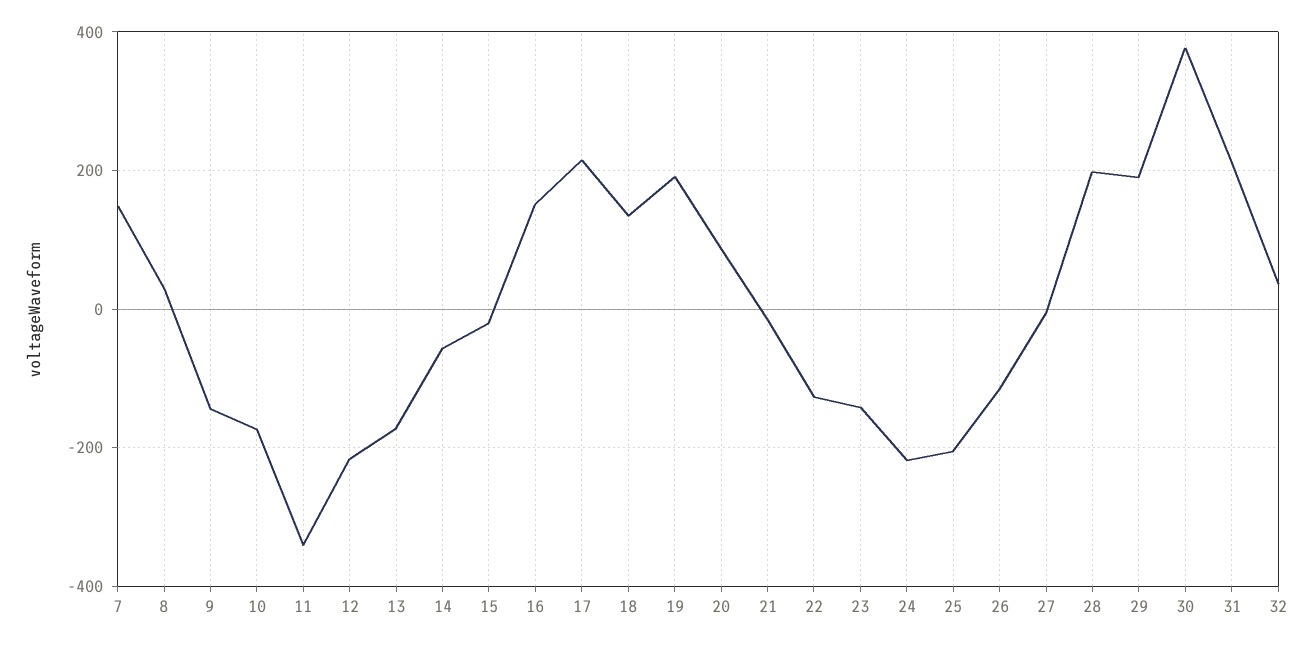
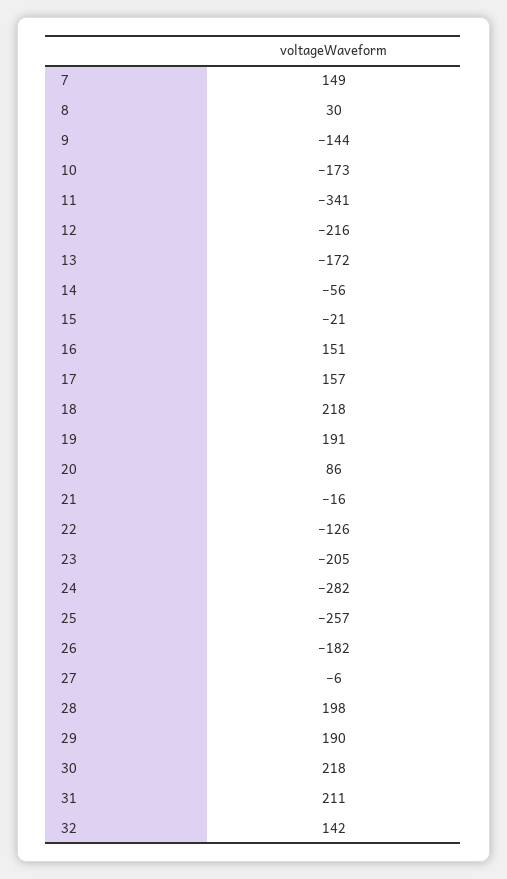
  {
    "7": 149,
    "8": 30,
    "9": -144,
    "10": -173,
    "11": -341,
    "12": -216,
    "13": -172,
    "14": -56,
    "15": -21,
    "16": 151,
-   "17": 220,
+   "17": 157,
-   "18": 140,
+   "18": 218,
    "19": 191,
    "20": 86,
    "21": -16,
    "22": -126,
-   "23": -140,
+   "23": -205,
-   "24": -220,
+   "24": -282,
-   "25": -200,
+   "25": -257,
-   "26": -120,
+   "26": -182,
    "27": -6,
    "28": 198,
    "29": 190,
-   "30": 380,
+   "30": 218,
    "31": 211,
-   "32": 40
+   "32": 142
  }

